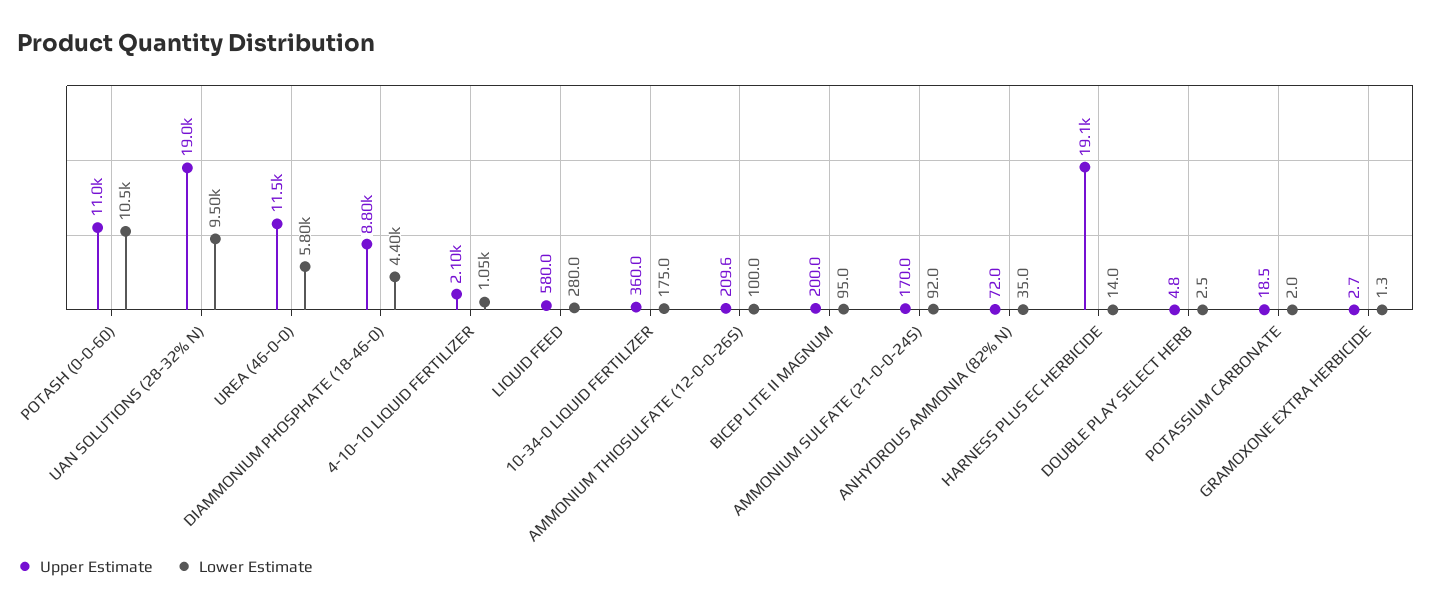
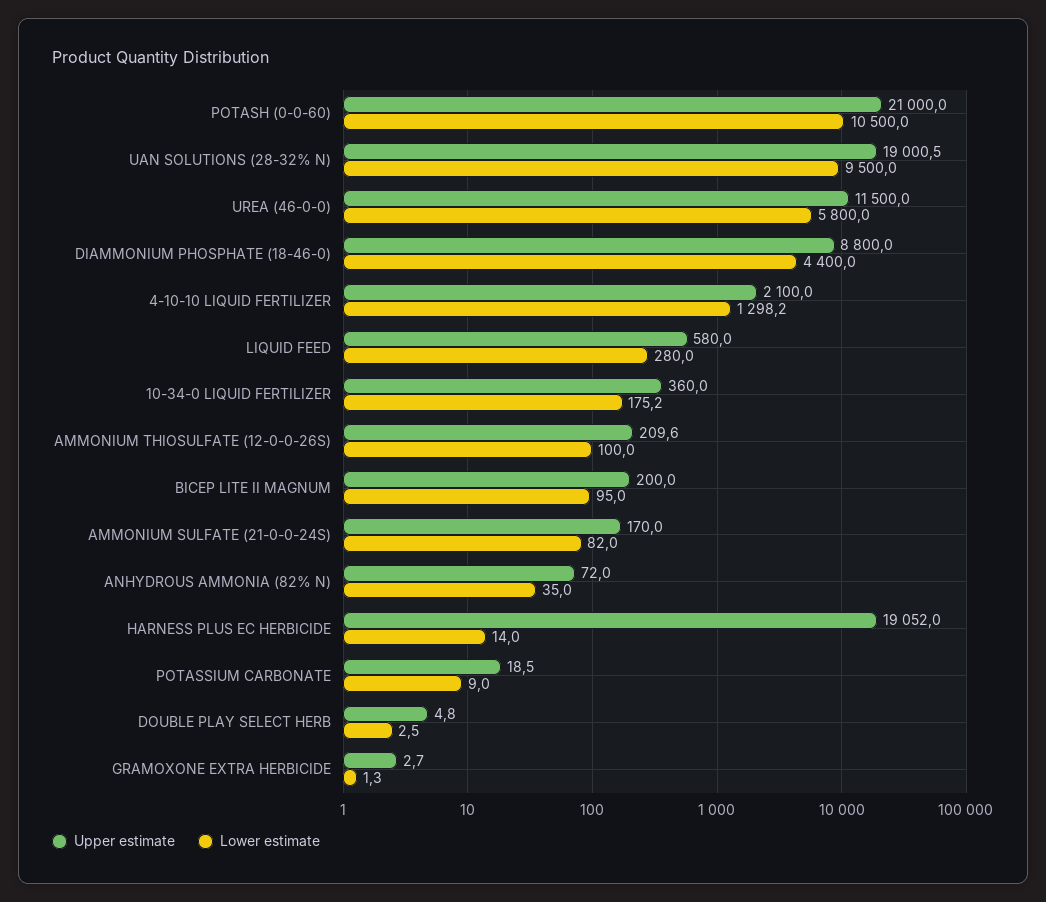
  {
    "Upper Estimate": {
-     "POTASH (0-0-60)": 11000,
+     "POTASH (0-0-60)": 21000,
      "UAN SOLUTIONS (28-32% N)": 19000.5,
      "UREA (46-0-0)": 11500,
      "DIAMMONIUM PHOSPHATE (18-46-0)": 8800,
      "4-10-10 LIQUID FERTILIZER": 2100,
      "LIQUID FEED": 580,
      "10-34-0 LIQUID FERTILIZER": 360,
      "AMMONIUM THIOSULFATE (12-0-0-26S)": 209.6,
      "BICEP LITE II MAGNUM": 200,
      "AMMONIUM SULFATE (21-0-0-24S)": 170,
      "ANHYDROUS AMMONIA (82% N)": 72,
      "HARNESS PLUS EC HERBICIDE": 19052,
      "DOUBLE PLAY SELECT HERB": 4.8,
      "POTASSIUM CARBONATE": 18.5,
      "GRAMOXONE EXTRA HERBICIDE": 2.7
    },
    "Lower Estimate": {
      "POTASH (0-0-60)": 10500,
      "UAN SOLUTIONS (28-32% N)": 9500,
      "UREA (46-0-0)": 5800,
      "DIAMMONIUM PHOSPHATE (18-46-0)": 4400,
-     "4-10-10 LIQUID FERTILIZER": 1050,
+     "4-10-10 LIQUID FERTILIZER": 1298.2,
      "LIQUID FEED": 280,
-     "10-34-0 LIQUID FERTILIZER": 175,
+     "10-34-0 LIQUID FERTILIZER": 175.2,
      "AMMONIUM THIOSULFATE (12-0-0-26S)": 100,
      "BICEP LITE II MAGNUM": 95,
-     "AMMONIUM SULFATE (21-0-0-24S)": 92,
+     "AMMONIUM SULFATE (21-0-0-24S)": 82,
      "ANHYDROUS AMMONIA (82% N)": 35,
      "HARNESS PLUS EC HERBICIDE": 14,
      "DOUBLE PLAY SELECT HERB": 2.5,
-     "POTASSIUM CARBONATE": 2,
+     "POTASSIUM CARBONATE": 9,
      "GRAMOXONE EXTRA HERBICIDE": 1.3
    }
  }

